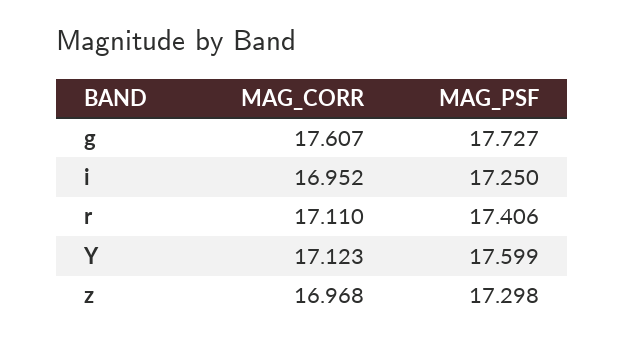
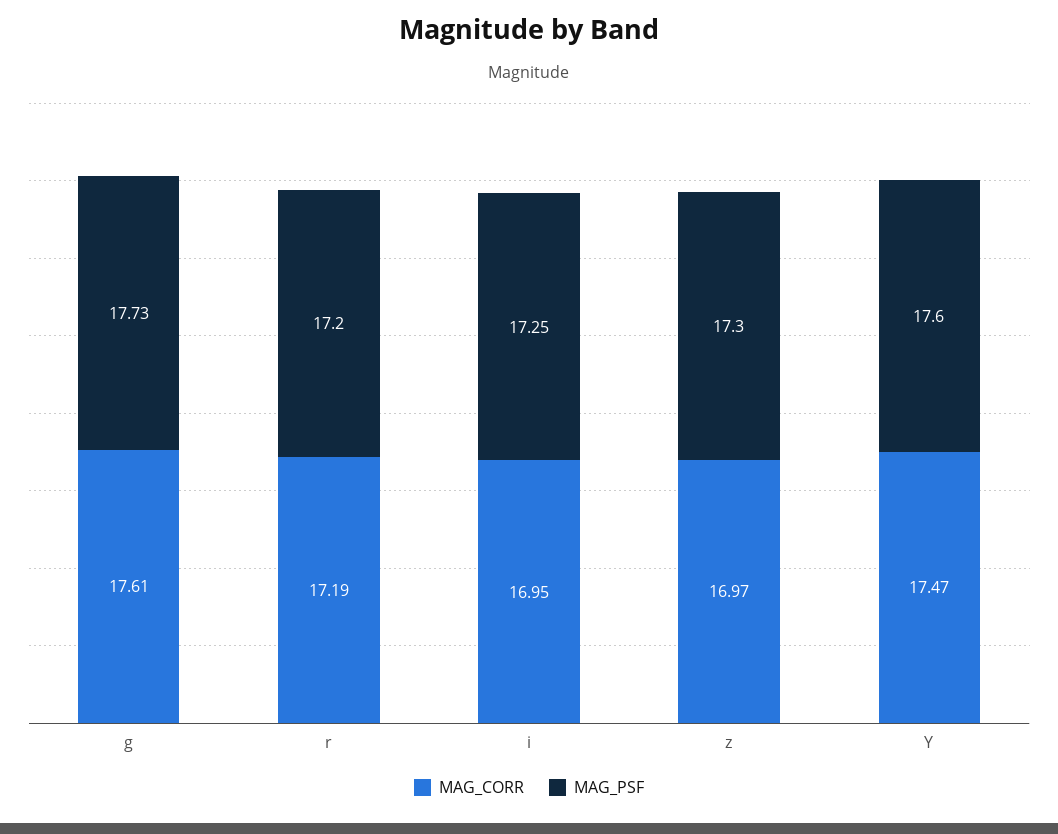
  {
    "MAG_CORR": {
      "g": 17.607,
      "i": 16.952,
-     "r": 17.11,
+     "r": 17.19,
-     "Y": 17.123,
+     "Y": 17.47,
      "z": 16.968
    },
    "MAG_PSF": {
      "g": 17.727,
      "i": 17.25,
-     "r": 17.406,
+     "r": 17.2,
      "Y": 17.599,
      "z": 17.298
    }
  }

